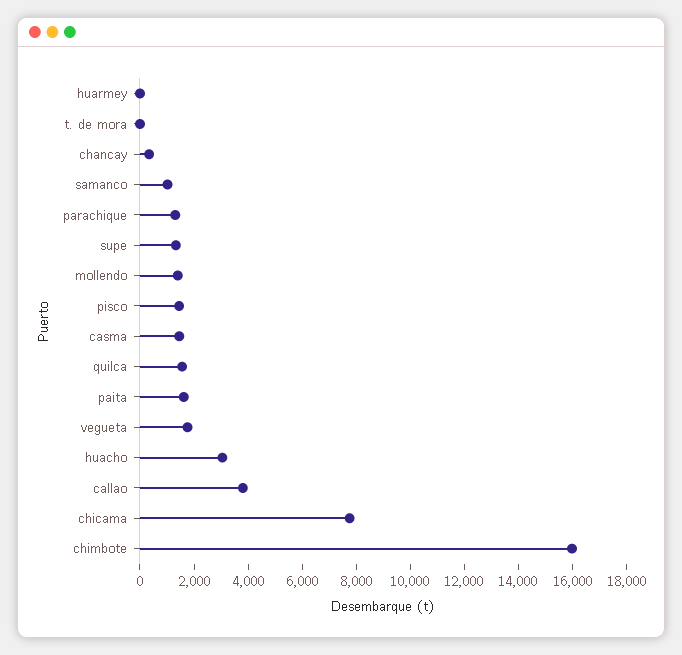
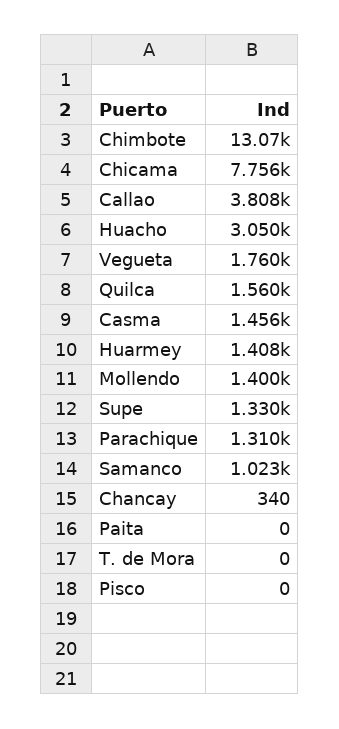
  {
-   "huarmey": 0,
+   "huarmey": 1408,
    "t. de mora": 0,
    "chancay": 340,
    "samanco": 1023,
    "parachique": 1310,
    "supe": 1330,
    "mollendo": 1400,
-   "pisco": 1500,
+   "pisco": 0,
    "casma": 1456,
    "quilca": 1560,
-   "paita": 1500,
+   "paita": 0,
    "vegueta": 1760,
    "huacho": 3050,
    "callao": 3808,
    "chicama": 7756,
-   "chimbote": 16000
+   "chimbote": 13070
  }

